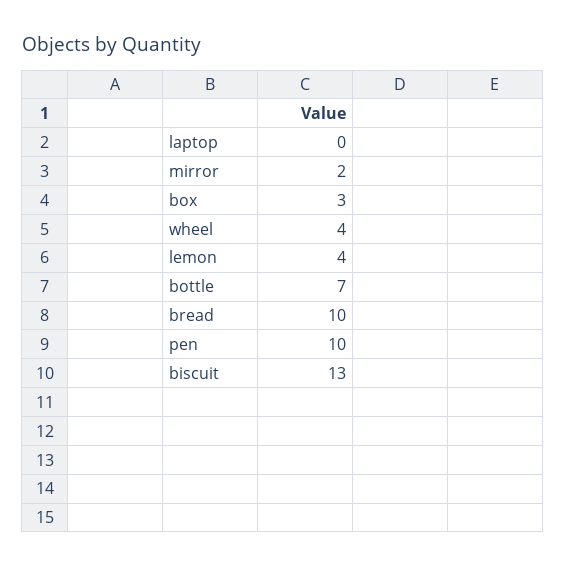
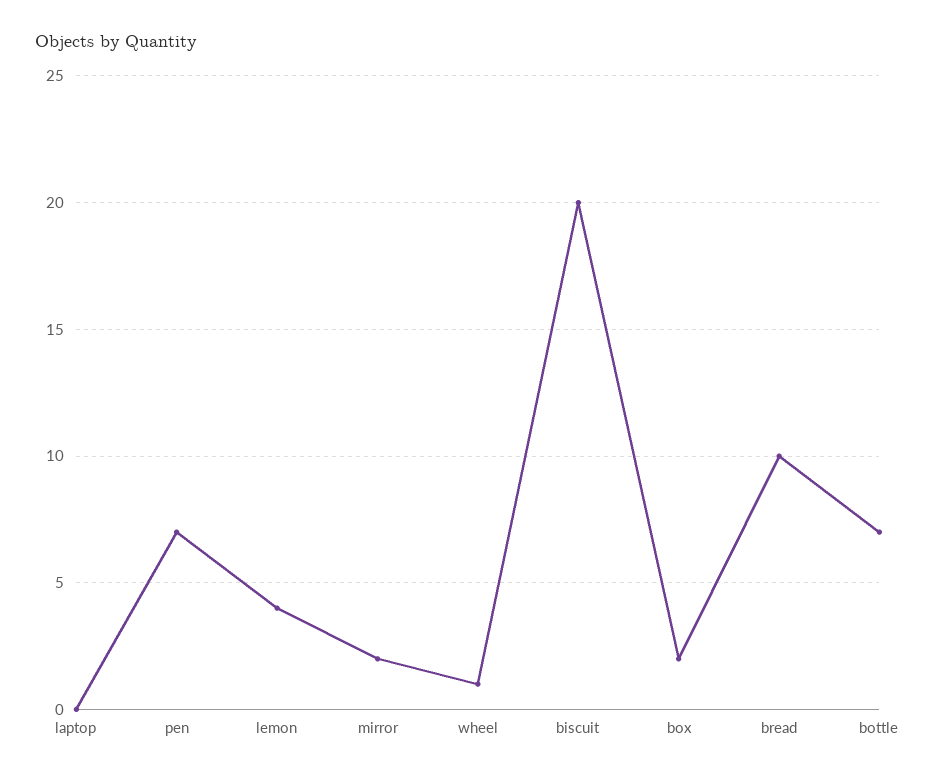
  {
    "laptop": 0,
    "mirror": 2,
-   "box": 3,
+   "box": 2,
-   "wheel": 4,
+   "wheel": 1,
    "lemon": 4,
    "bottle": 7,
    "bread": 10,
-   "pen": 10,
+   "pen": 7,
-   "biscuit": 13
+   "biscuit": 20
  }

